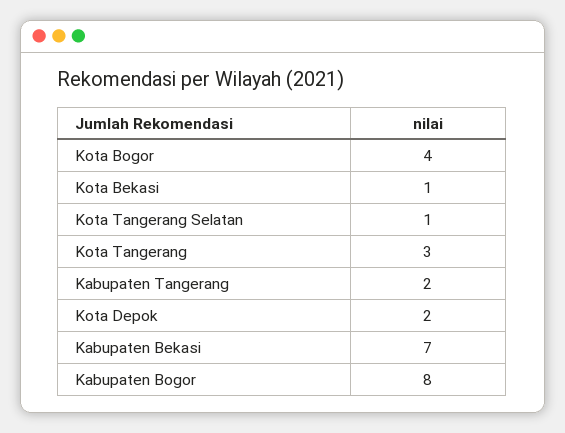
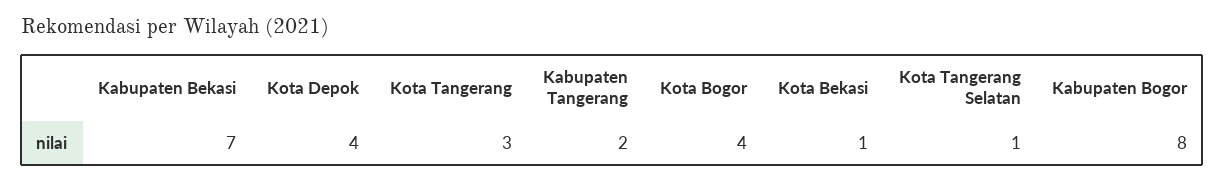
  {
    "Kota Bogor": 4,
    "Kota Bekasi": 1,
    "Kota Tangerang Selatan": 1,
    "Kota Tangerang": 3,
    "Kabupaten Tangerang": 2,
-   "Kota Depok": 2,
+   "Kota Depok": 4,
    "Kabupaten Bekasi": 7,
    "Kabupaten Bogor": 8
  }

